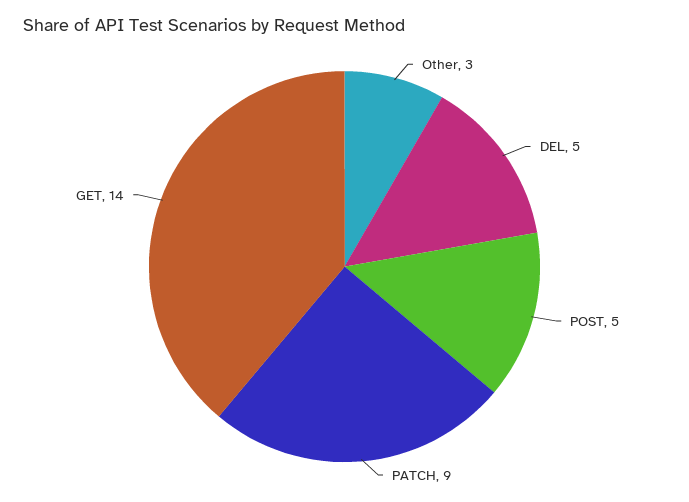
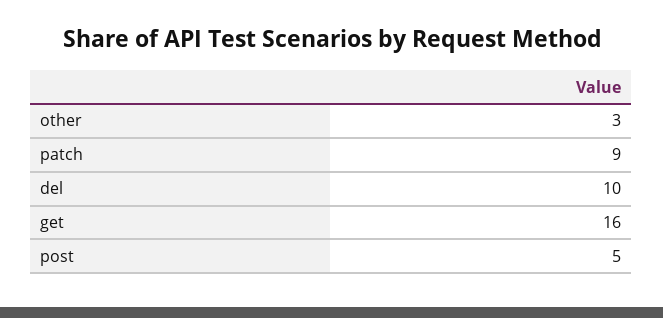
  {
    "Other": 3,
-   "DEL": 5,
+   "DEL": 10,
    "POST": 5,
    "PATCH": 9,
-   "GET": 14
+   "GET": 16
  }

